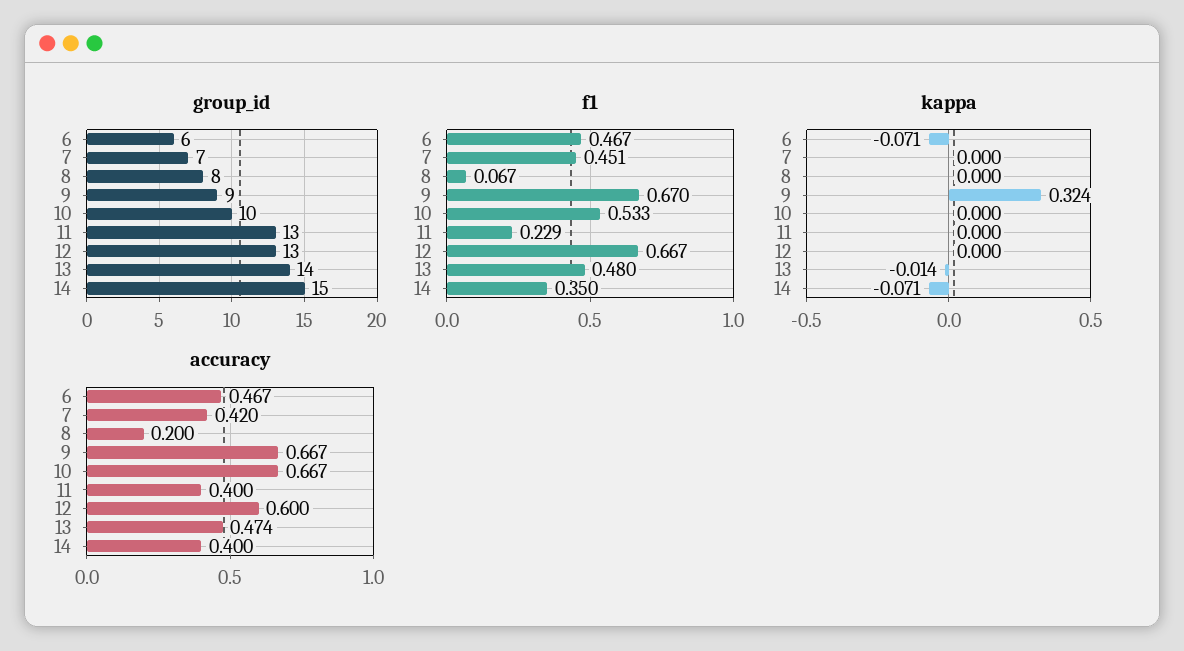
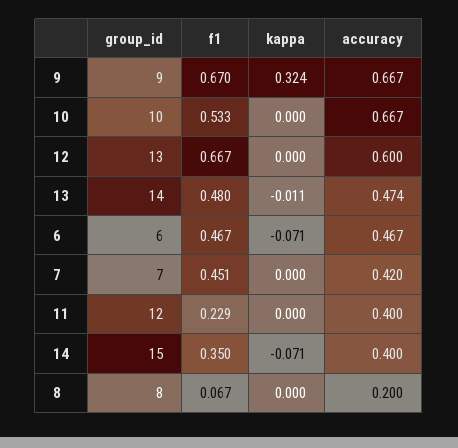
  {
    "group_id": {
      "6": 6,
      "7": 7,
      "8": 8,
      "9": 9,
      "10": 10,
-     "11": 13,
+     "11": 12,
      "12": 13,
      "13": 14,
      "14": 15
    },
    "f1": {
      "6": 0.467,
      "7": 0.451,
      "8": 0.067,
      "9": 0.67,
      "10": 0.533,
      "11": 0.229,
      "12": 0.667,
      "13": 0.48,
      "14": 0.35
    },
    "kappa": {
      "6": -0.071,
      "7": 0,
      "8": 0,
      "9": 0.324,
      "10": 0,
      "11": 0,
      "12": 0,
-     "13": -0.014,
+     "13": -0.011,
      "14": -0.071
    },
    "accuracy": {
      "6": 0.467,
      "7": 0.42,
      "8": 0.2,
      "9": 0.667,
      "10": 0.667,
      "11": 0.4,
      "12": 0.6,
      "13": 0.474,
      "14": 0.4
    }
  }

